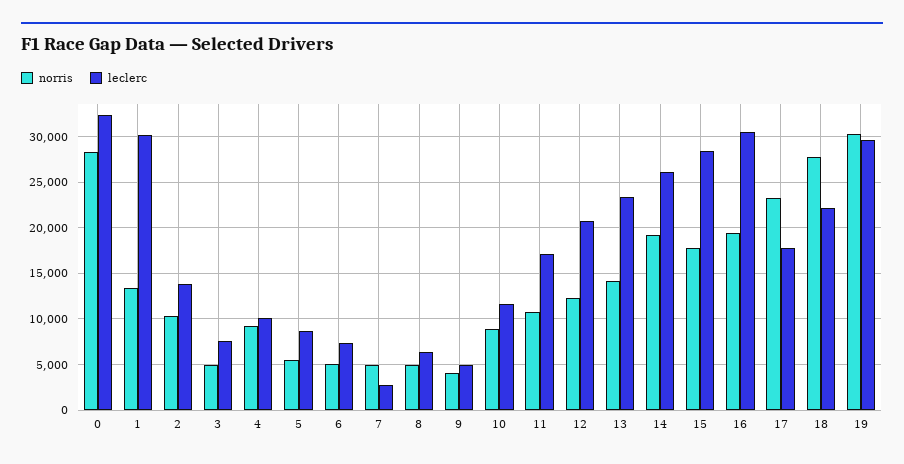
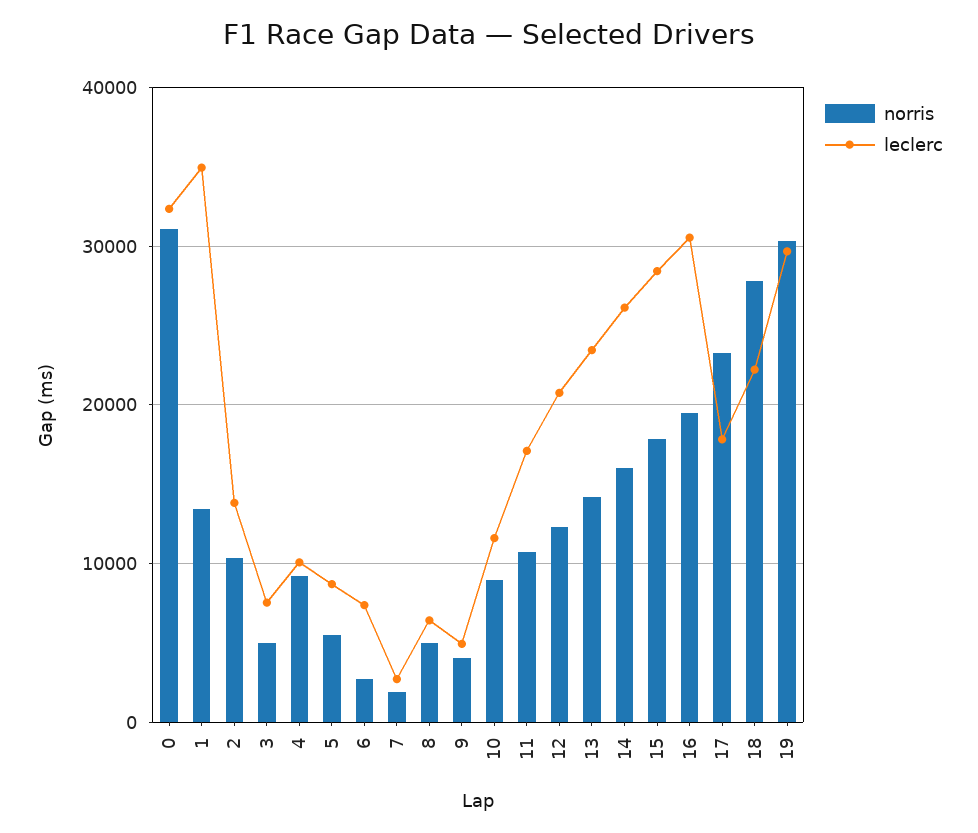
  {
    "norris": {
-     "0": 28000,
+     "0": 31000,
      "1": 13000,
      "2": 10000,
      "3": 5000,
      "4": 9000,
      "5": 5000,
-     "6": 5000,
+     "6": 3000,
-     "7": 5000,
+     "7": 2000,
      "8": 5000,
      "9": 4000,
      "10": 9000,
      "11": 11000,
      "12": 12000,
      "13": 14000,
-     "14": 19000,
+     "14": 16000,
      "15": 18000,
      "16": 19000,
      "17": 23000,
      "18": 28000,
      "19": 30000
    },
    "leclerc": {
      "0": 32000,
-     "1": 30000,
+     "1": 35000,
      "2": 14000,
      "3": 8000,
      "4": 10000,
      "5": 9000,
      "6": 7000,
      "7": 3000,
      "8": 6000,
      "9": 5000,
      "10": 12000,
      "11": 17000,
      "12": 21000,
      "13": 23000,
      "14": 26000,
      "15": 28000,
      "16": 31000,
      "17": 18000,
      "18": 22000,
      "19": 30000
    }
  }

